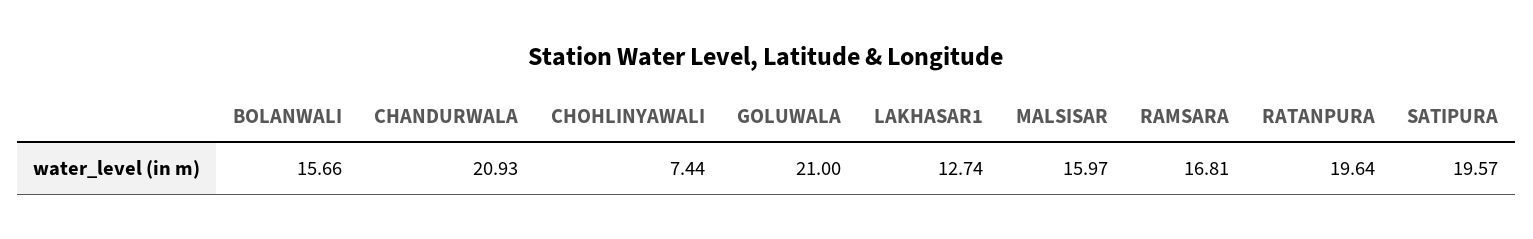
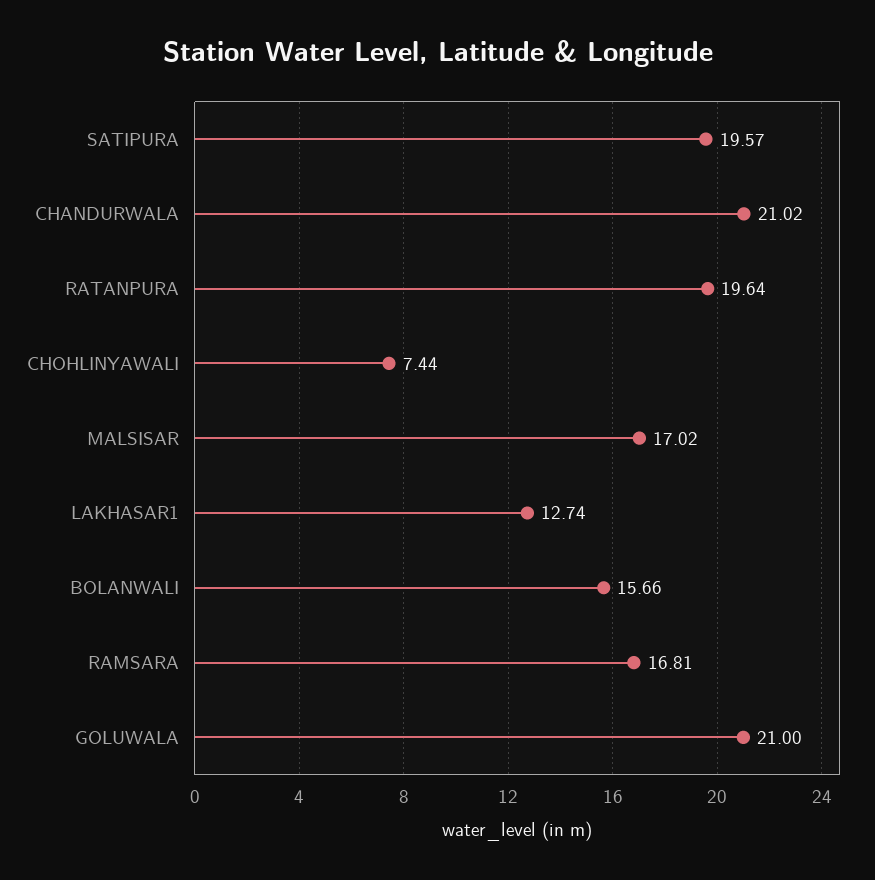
  {
    "BOLANWALI": 15.66,
-   "CHANDURWALA": 20.93,
+   "CHANDURWALA": 21.02,
    "CHOHLINYAWALI": 7.44,
    "GOLUWALA": 21,
    "LAKHASAR1": 12.74,
-   "MALSISAR": 15.97,
+   "MALSISAR": 17.02,
    "RAMSARA": 16.81,
    "RATANPURA": 19.64,
    "SATIPURA": 19.57
  }

